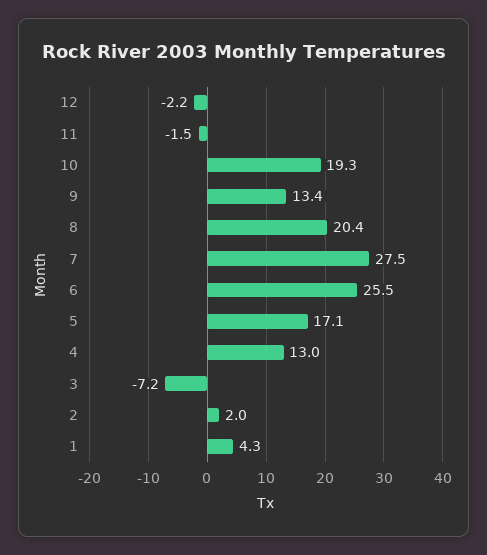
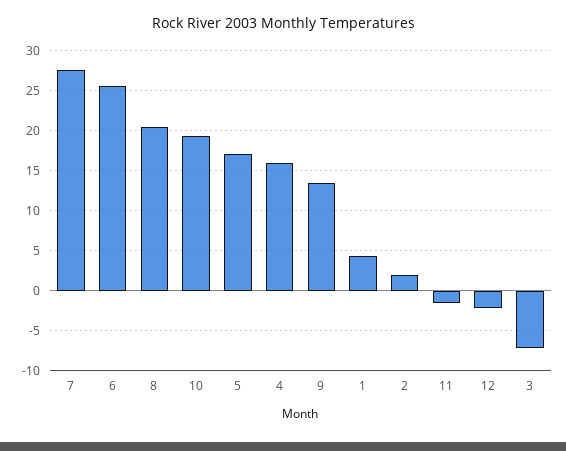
  {
    "12": -2.2,
    "11": -1.5,
    "10": 19.3,
    "9": 13.4,
    "8": 20.4,
    "7": 27.5,
    "6": 25.5,
    "5": 17.1,
-   "4": 13,
+   "4": 16,
    "3": -7.2,
    "2": 2,
    "1": 4.3
  }

